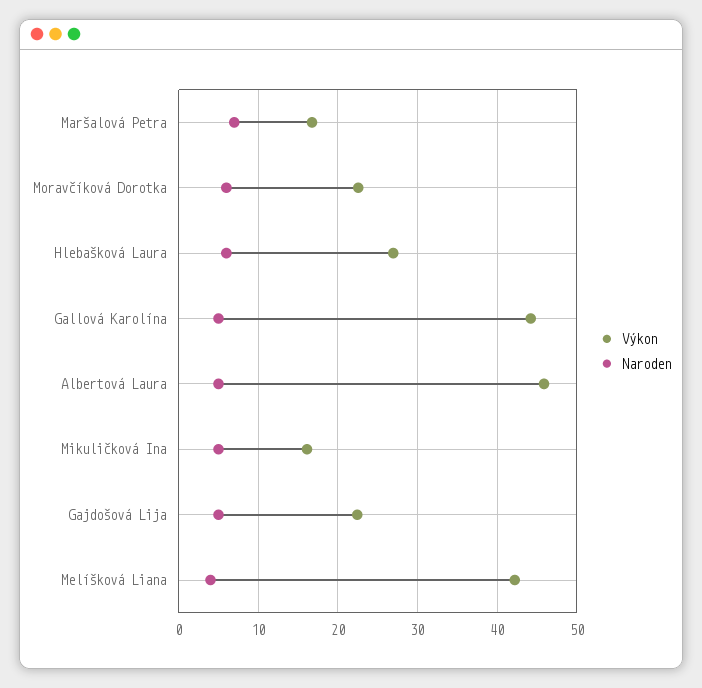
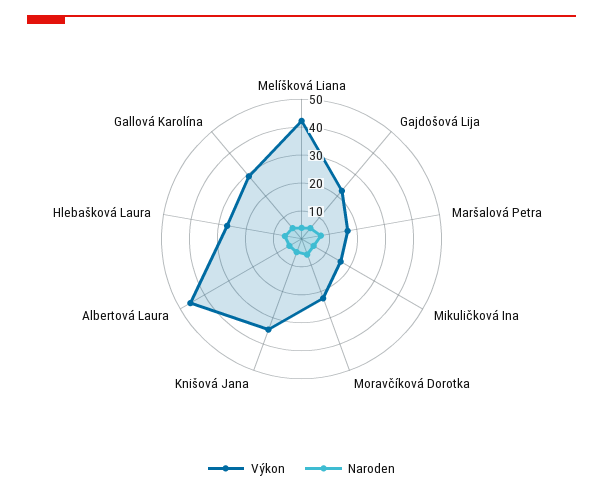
  {
    "Výkon": {
      "Maršalová Petra": 17,
      "Moravčíková Dorotka": 23,
      "Hlebašková Laura": 27,
-     "Gallová Karolína": 44,
+     "Gallová Karolína": 30,
      "Albertová Laura": 46,
      "Mikuličková Ina": 16,
      "Gajdošová Lija": 22,
-     "Melíšková Liana": 42
+     "Melíšková Liana": 42,
+     "Knišová Jana": 35
    },
    "Naroden": {
      "Maršalová Petra": 7,
      "Moravčíková Dorotka": 6,
      "Hlebašková Laura": 6,
      "Gallová Karolína": 5,
      "Albertová Laura": 5,
      "Mikuličková Ina": 5,
      "Gajdošová Lija": 5,
-     "Melíšková Liana": 4
+     "Melíšková Liana": 4,
+     "Knišová Jana": 5
    }
  }

